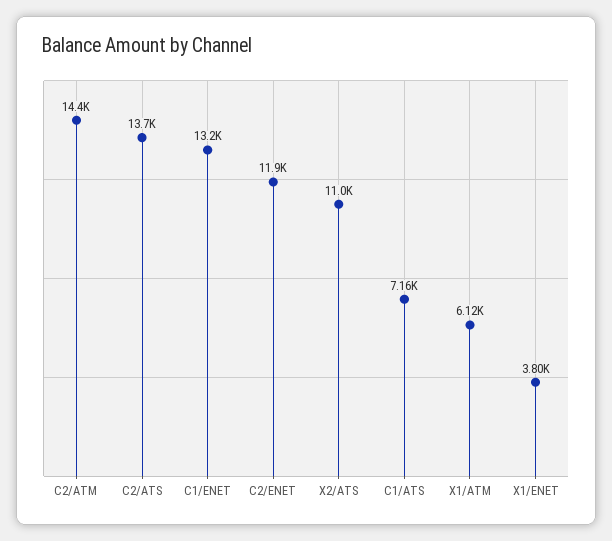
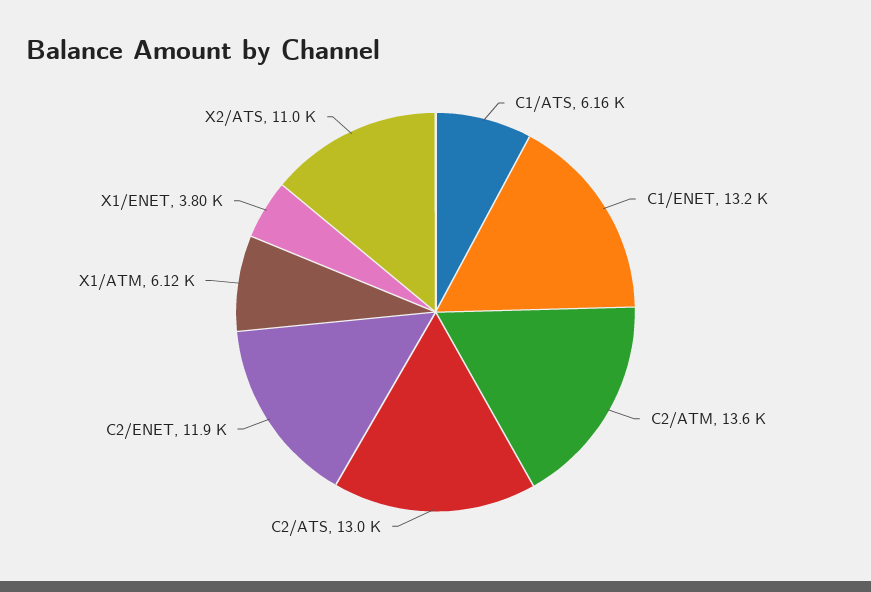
  {
-   "C2/ATM": 14400,
+   "C2/ATM": 13600,
-   "C2/ATS": 13700,
+   "C2/ATS": 13000,
    "C1/ENET": 13200,
    "C2/ENET": 11900,
    "X2/ATS": 11000,
-   "C1/ATS": 7160,
+   "C1/ATS": 6160,
    "X1/ATM": 6120,
    "X1/ENET": 3800
  }

